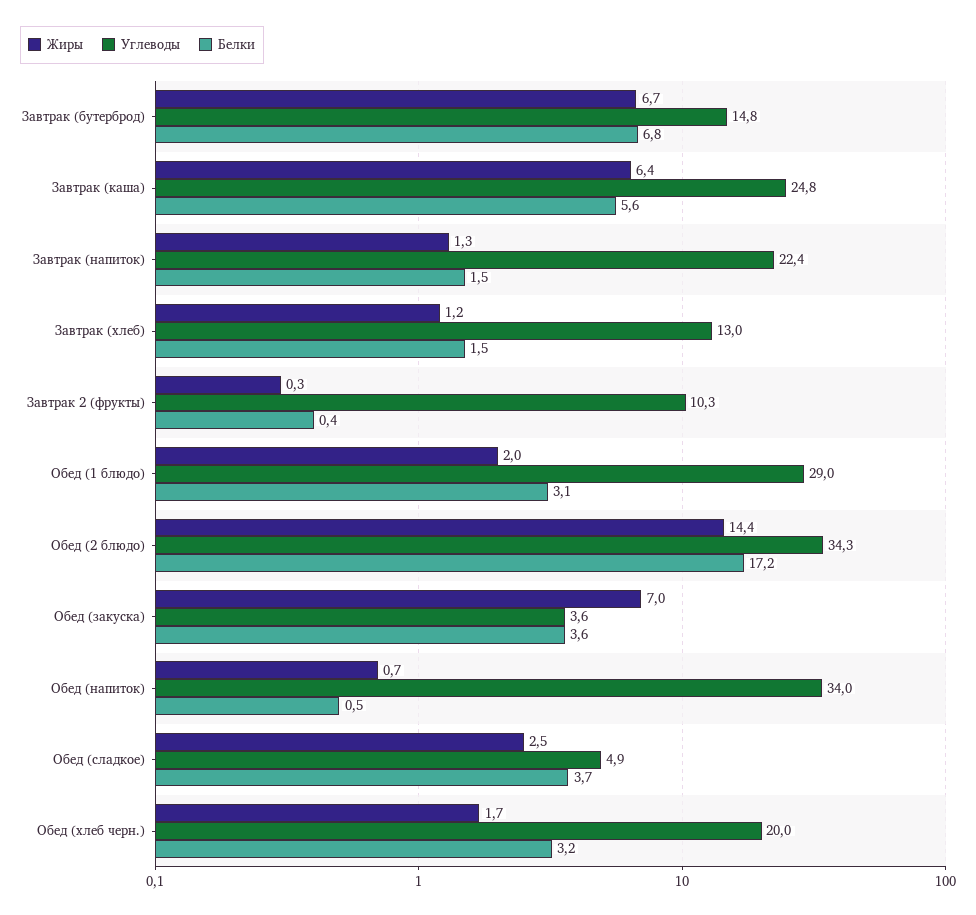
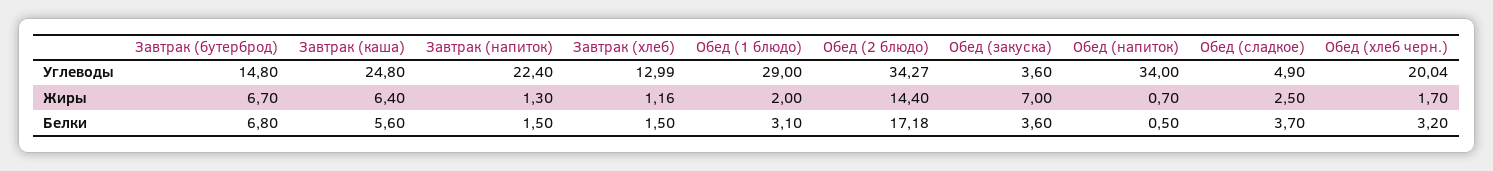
  {
    "Жиры": {
      "Завтрак (бутерброд)": 6.7,
      "Завтрак (каша)": 6.4,
      "Завтрак (напиток)": 1.3,
      "Завтрак (хлеб)": 1.16,
-     "Завтрак 2 (фрукты)": 0.3,
      "Обед (1 блюдо)": 2,
      "Обед (2 блюдо)": 14.4,
      "Обед (закуска)": 7,
      "Обед (напиток)": 0.7,
      "Обед (сладкое)": 2.5,
      "Обед (хлеб черн.)": 1.7
    },
    "Углеводы": {
      "Завтрак (бутерброд)": 14.8,
      "Завтрак (каша)": 24.8,
      "Завтрак (напиток)": 22.4,
      "Завтрак (хлеб)": 12.99,
-     "Завтрак 2 (фрукты)": 10.3,
      "Обед (1 блюдо)": 29,
      "Обед (2 блюдо)": 34.27,
      "Обед (закуска)": 3.6,
      "Обед (напиток)": 34,
      "Обед (сладкое)": 4.9,
      "Обед (хлеб черн.)": 20.04
    },
    "Белки": {
      "Завтрак (бутерброд)": 6.8,
      "Завтрак (каша)": 5.6,
      "Завтрак (напиток)": 1.5,
      "Завтрак (хлеб)": 1.5,
-     "Завтрак 2 (фрукты)": 0.4,
      "Обед (1 блюдо)": 3.1,
      "Обед (2 блюдо)": 17.18,
      "Обед (закуска)": 3.6,
      "Обед (напиток)": 0.5,
      "Обед (сладкое)": 3.7,
      "Обед (хлеб черн.)": 3.2
    }
  }

